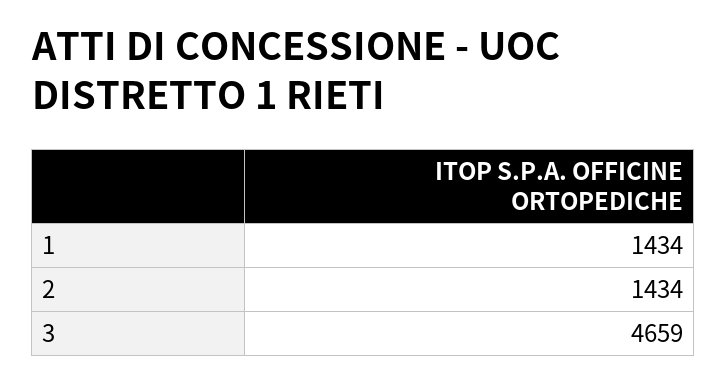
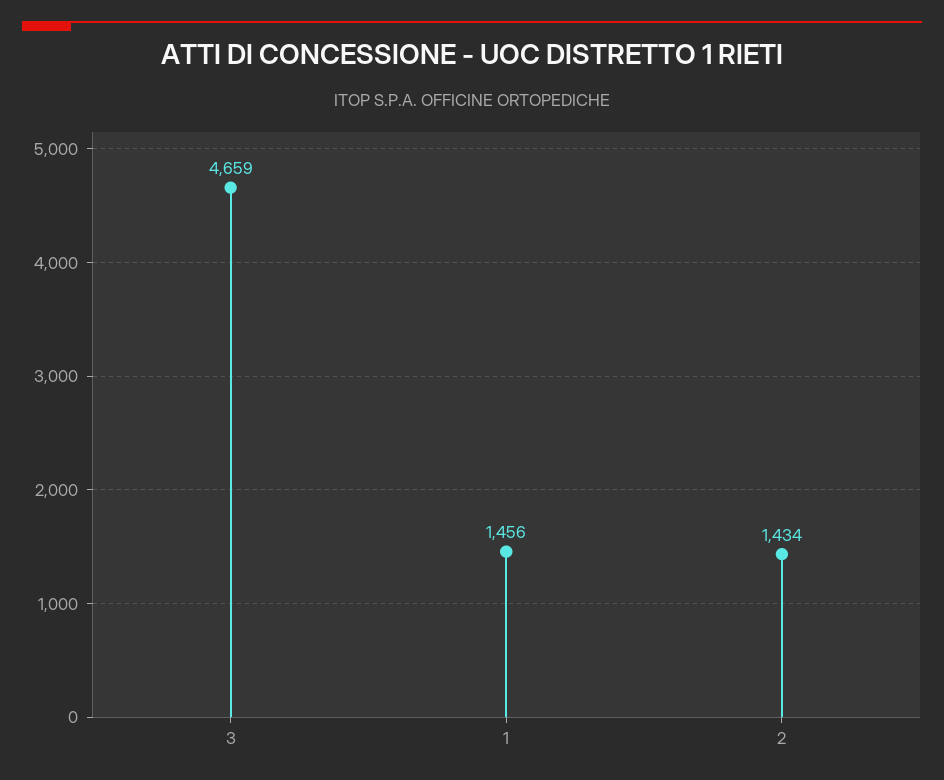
  {
-   "1": 1434,
+   "1": 1456,
    "2": 1434,
    "3": 4659
  }

